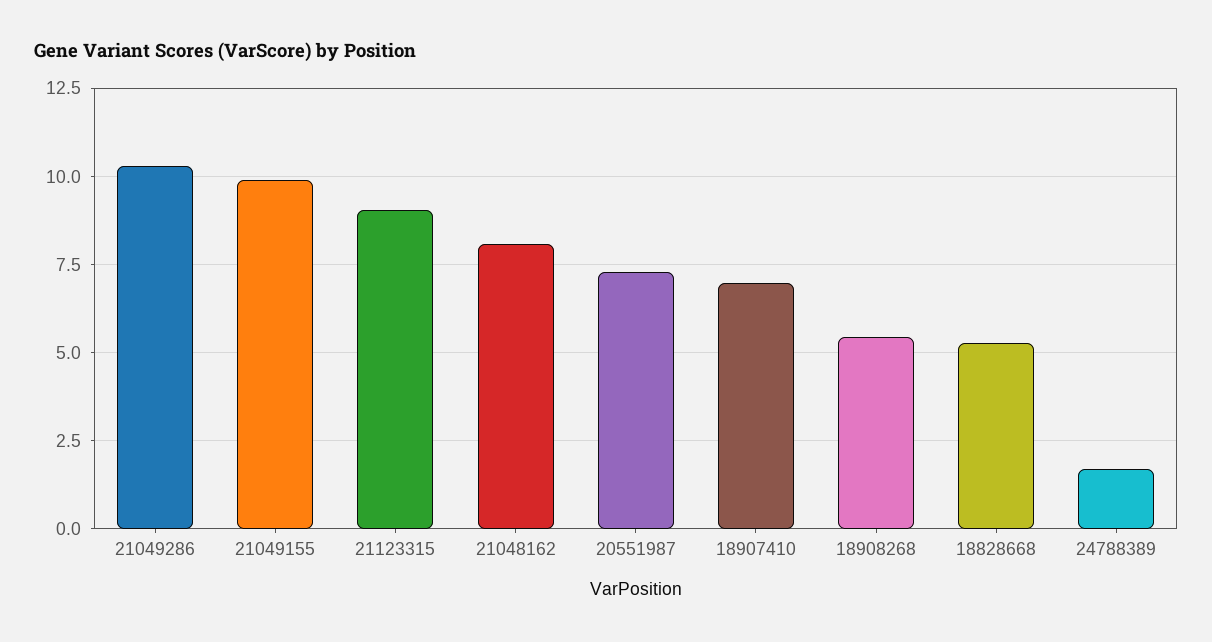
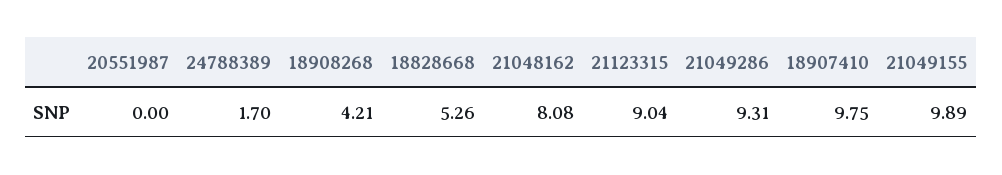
  {
-   "21049286": 10.25,
+   "21049286": 9.31,
    "21049155": 9.89,
    "21123315": 9.04,
    "21048162": 8.08,
-   "20551987": 7.25,
+   "20551987": 0,
-   "18907410": 7,
+   "18907410": 9.75,
-   "18908268": 5.5,
+   "18908268": 4.21,
    "18828668": 5.26,
    "24788389": 1.7
  }

